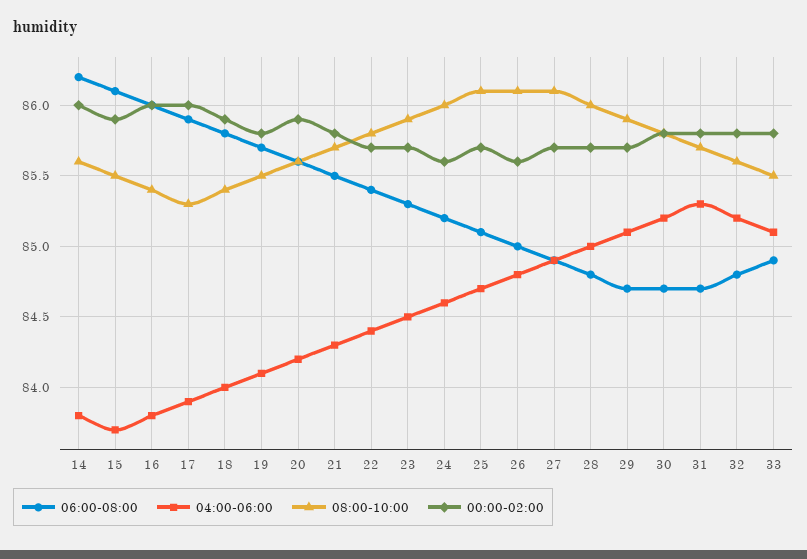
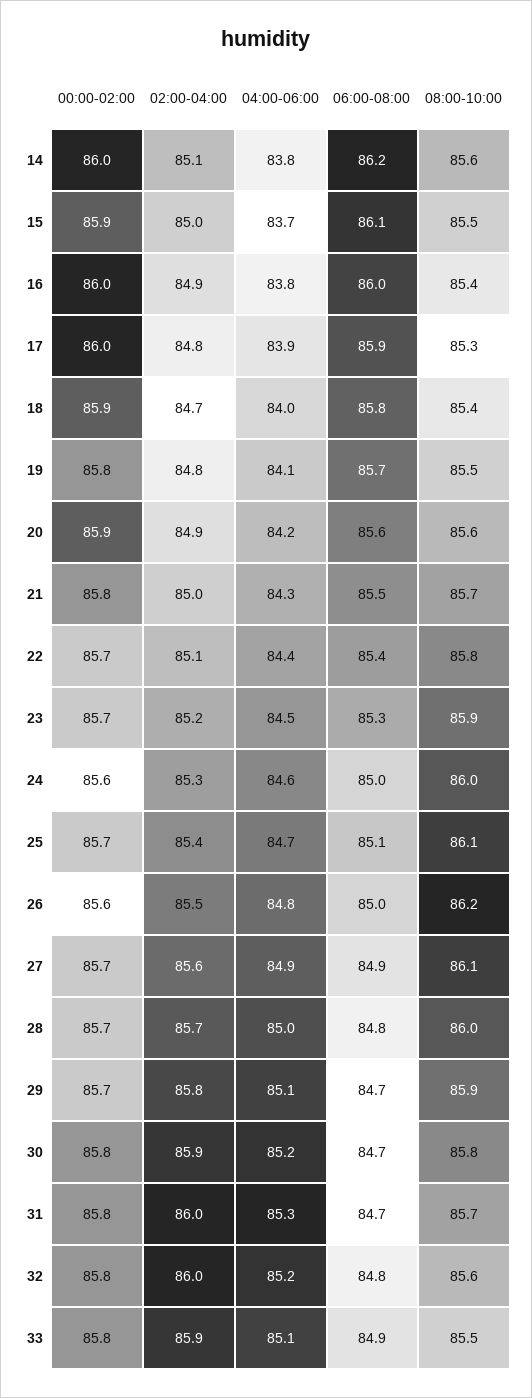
  {
    "06:00-08:00": {
      "14": 86.2,
      "15": 86.1,
      "16": 86,
      "17": 85.9,
      "18": 85.8,
      "19": 85.7,
      "20": 85.6,
      "21": 85.5,
      "22": 85.4,
      "23": 85.3,
-     "24": 85.2,
+     "24": 85,
      "25": 85.1,
      "26": 85,
      "27": 84.9,
      "28": 84.8,
      "29": 84.7,
      "30": 84.7,
      "31": 84.7,
      "32": 84.8,
      "33": 84.9
    },
    "04:00-06:00": {
      "14": 83.8,
      "15": 83.7,
      "16": 83.8,
      "17": 83.9,
      "18": 84,
      "19": 84.1,
      "20": 84.2,
      "21": 84.3,
      "22": 84.4,
      "23": 84.5,
      "24": 84.6,
      "25": 84.7,
      "26": 84.8,
      "27": 84.9,
      "28": 85,
      "29": 85.1,
      "30": 85.2,
      "31": 85.3,
      "32": 85.2,
      "33": 85.1
    },
    "08:00-10:00": {
      "14": 85.6,
      "15": 85.5,
      "16": 85.4,
      "17": 85.3,
      "18": 85.4,
      "19": 85.5,
      "20": 85.6,
      "21": 85.7,
      "22": 85.8,
      "23": 85.9,
      "24": 86,
      "25": 86.1,
-     "26": 86.1,
+     "26": 86.2,
      "27": 86.1,
      "28": 86,
      "29": 85.9,
      "30": 85.8,
      "31": 85.7,
      "32": 85.6,
      "33": 85.5
    },
    "00:00-02:00": {
      "14": 86,
      "15": 85.9,
      "16": 86,
      "17": 86,
      "18": 85.9,
      "19": 85.8,
      "20": 85.9,
      "21": 85.8,
      "22": 85.7,
      "23": 85.7,
      "24": 85.6,
      "25": 85.7,
      "26": 85.6,
      "27": 85.7,
      "28": 85.7,
      "29": 85.7,
      "30": 85.8,
      "31": 85.8,
      "32": 85.8,
      "33": 85.8
-   }
+   },
+   "02:00-04:00": {
+     "14": 85.1,
+     "15": 85,
+     "16": 84.9,
+     "17": 84.8,
+     "18": 84.7,
+     "19": 84.8,
+     "20": 84.9,
+     "21": 85,
+     "22": 85.1,
+     "23": 85.2,
+     "24": 85.3,
+     "25": 85.4,
+     "26": 85.5,
+     "27": 85.6,
+     "28": 85.7,
+     "29": 85.8,
+     "30": 85.9,
+     "31": 86,
+     "32": 86,
+     "33": 85.9
+   }
  }

